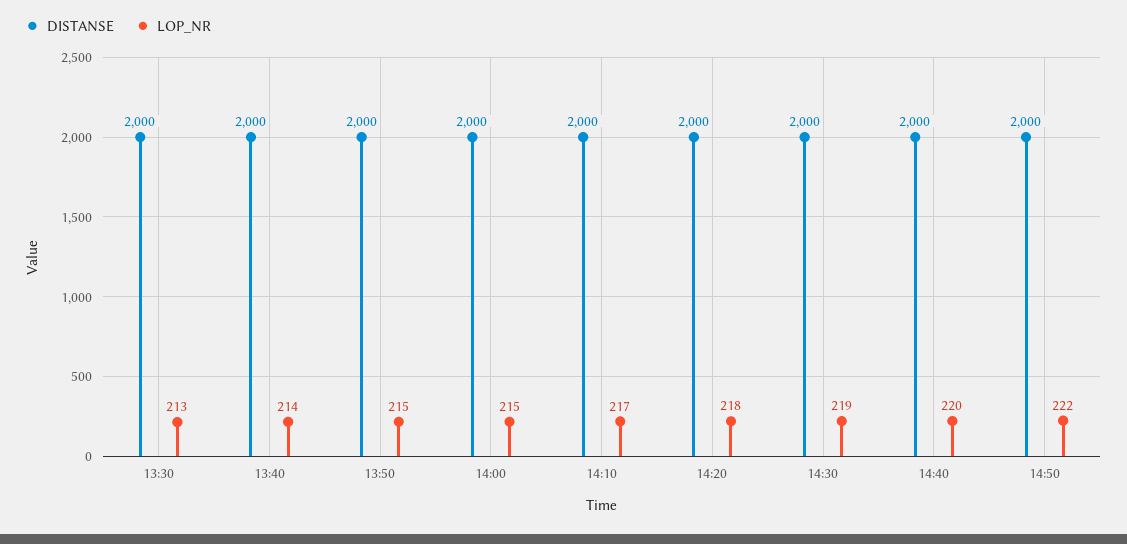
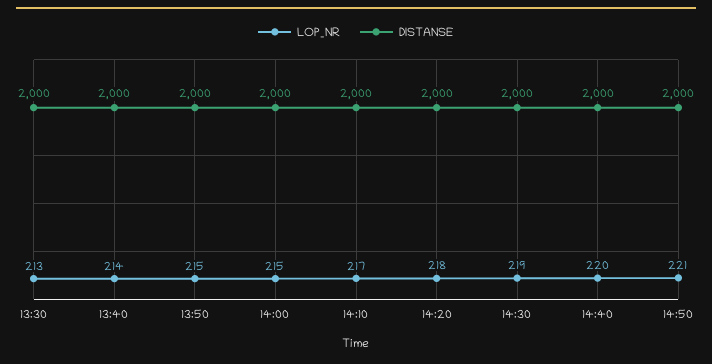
  {
    "DISTANSE": {
      "13:30": 2000,
      "13:40": 2000,
      "13:50": 2000,
      "14:00": 2000,
      "14:10": 2000,
      "14:20": 2000,
      "14:30": 2000,
      "14:40": 2000,
      "14:50": 2000
    },
    "LOP_NR": {
      "13:30": 213,
      "13:40": 214,
      "13:50": 215,
      "14:00": 215,
      "14:10": 217,
      "14:20": 218,
      "14:30": 219,
      "14:40": 220,
-     "14:50": 222
+     "14:50": 221
    }
  }

